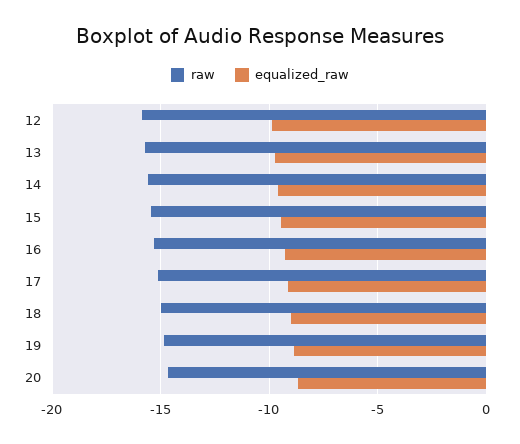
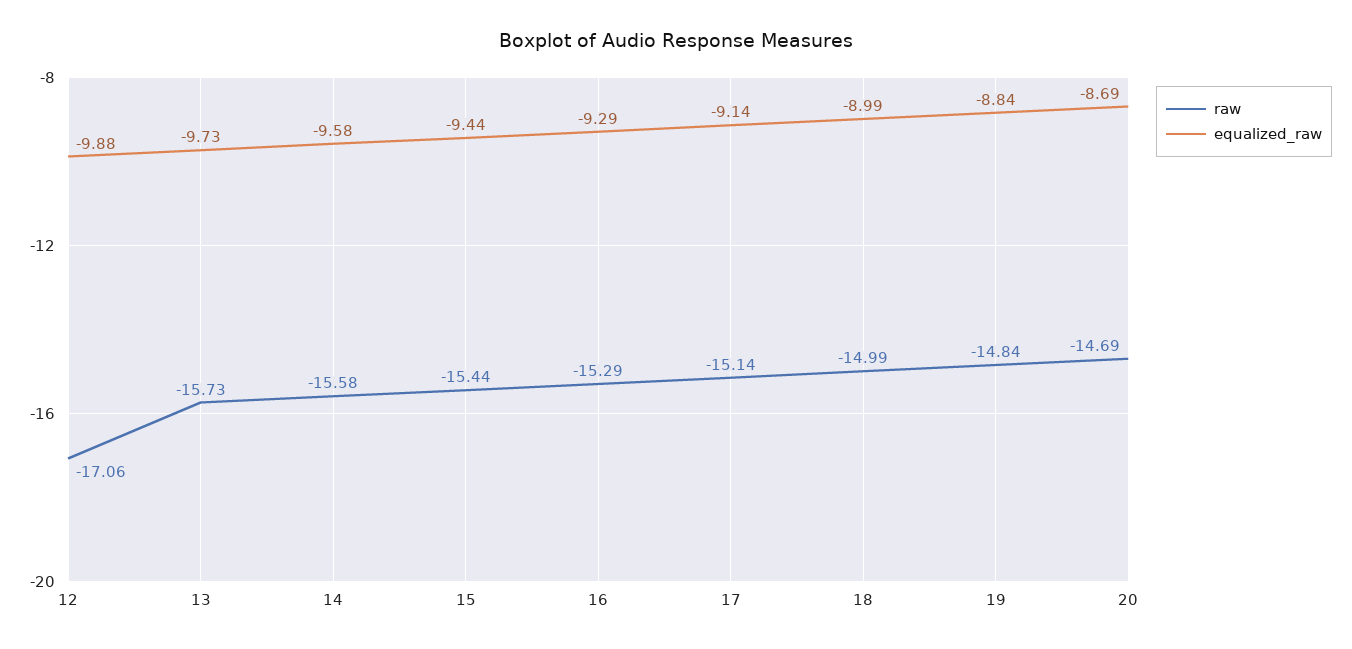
  {
    "raw": {
-     "12": -16,
+     "12": -17.06,
      "13": -15.73,
      "14": -15.58,
      "15": -15.44,
      "16": -15.29,
      "17": -15.14,
      "18": -14.99,
      "19": -14.84,
      "20": -14.69
    },
    "equalized_raw": {
      "12": -9.88,
      "13": -9.73,
      "14": -9.58,
      "15": -9.44,
      "16": -9.29,
      "17": -9.14,
      "18": -8.99,
      "19": -8.84,
      "20": -8.69
    }
  }

